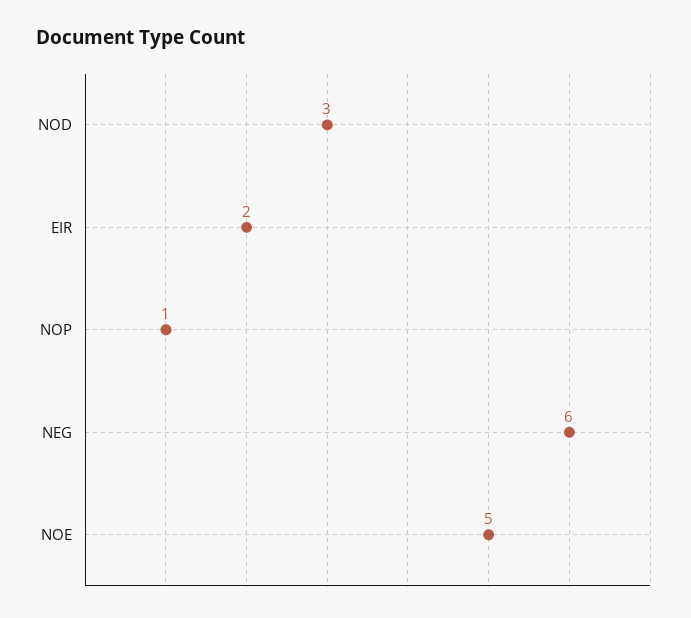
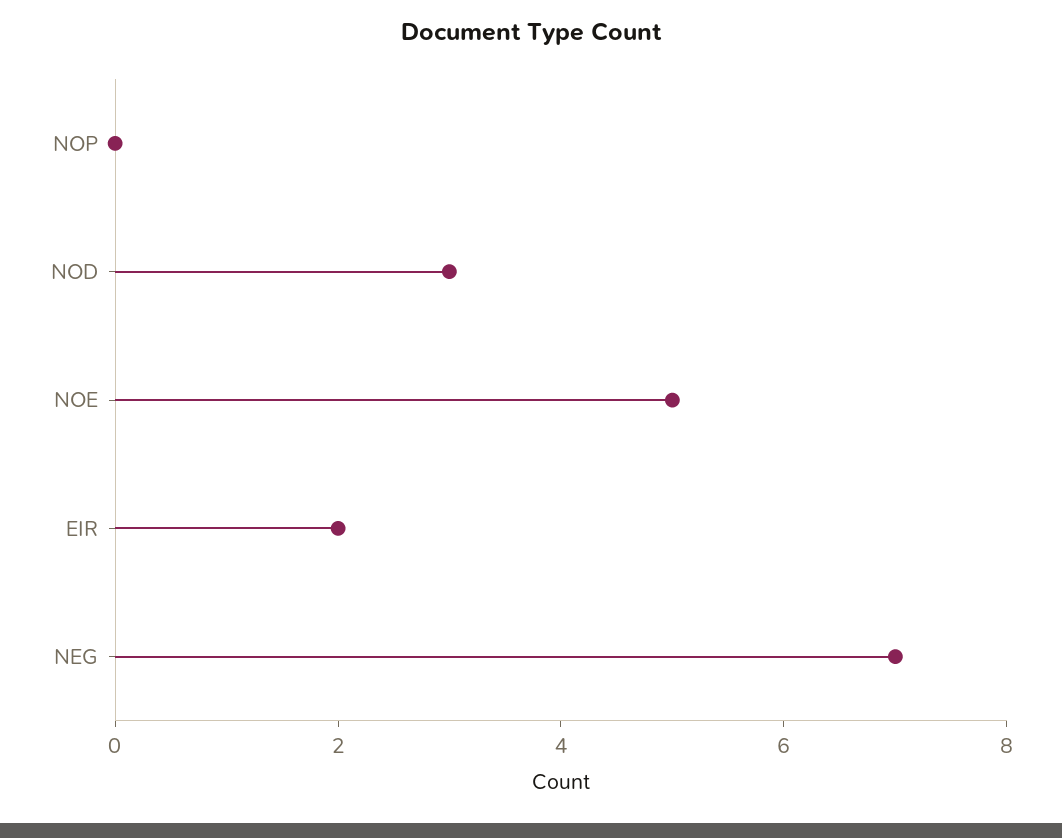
  {
    "NOD": 3,
    "EIR": 2,
-   "NOP": 1,
+   "NOP": 0,
-   "NEG": 6,
+   "NEG": 7,
    "NOE": 5
  }

